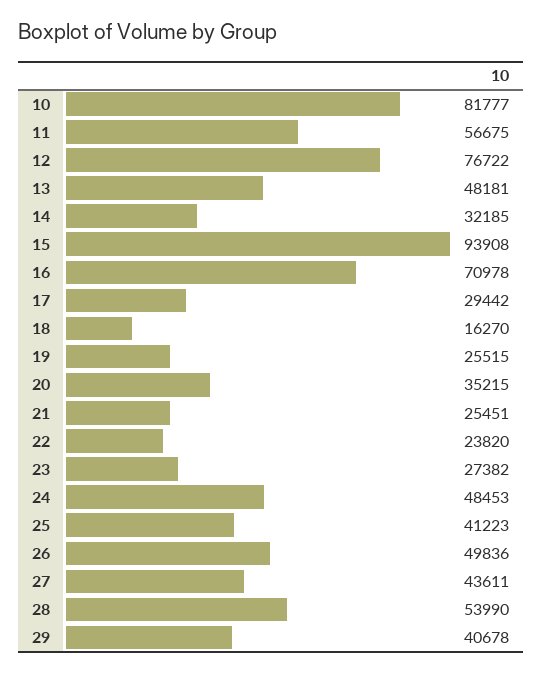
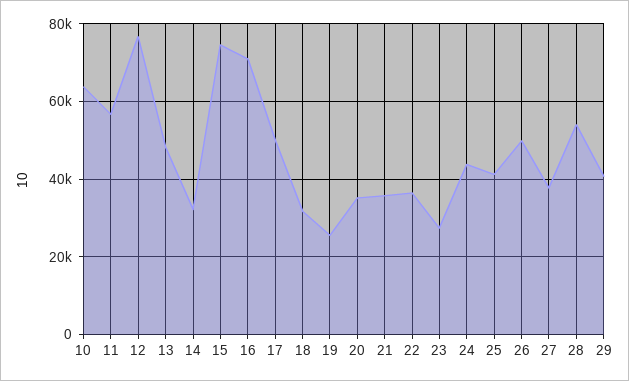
  {
-   "10": 81777,
+   "10": 64000,
    "11": 56675,
    "12": 76722,
    "13": 48181,
    "14": 32185,
-   "15": 93908,
+   "15": 74000,
    "16": 70978,
-   "17": 29442,
+   "17": 50000,
-   "18": 16270,
+   "18": 32000,
    "19": 25515,
    "20": 35215,
-   "21": 25451,
+   "21": 36000,
-   "22": 23820,
+   "22": 36000,
    "23": 27382,
-   "24": 48453,
+   "24": 44000,
    "25": 41223,
    "26": 49836,
-   "27": 43611,
+   "27": 38000,
    "28": 53990,
    "29": 40678
  }

